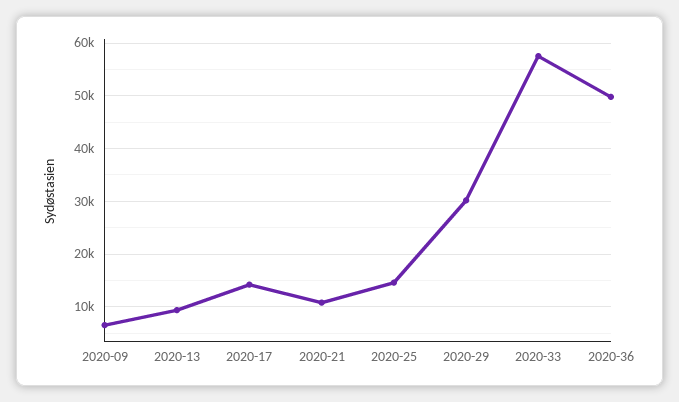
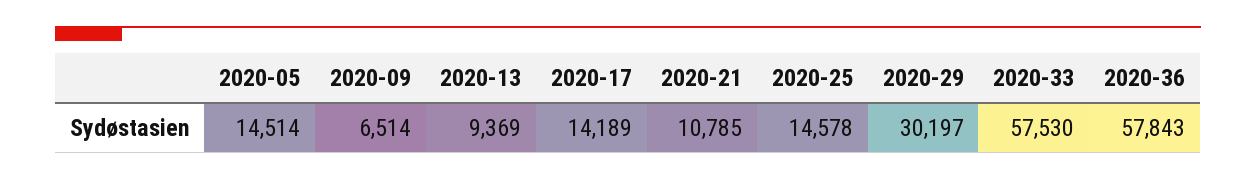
  {
    "2020-09": 6514,
    "2020-13": 9369,
    "2020-17": 14189,
    "2020-21": 10785,
    "2020-25": 14578,
    "2020-29": 30197,
    "2020-33": 57530,
-   "2020-36": 50000
+   "2020-36": 57843,
+   "2020-05": 14514
  }

